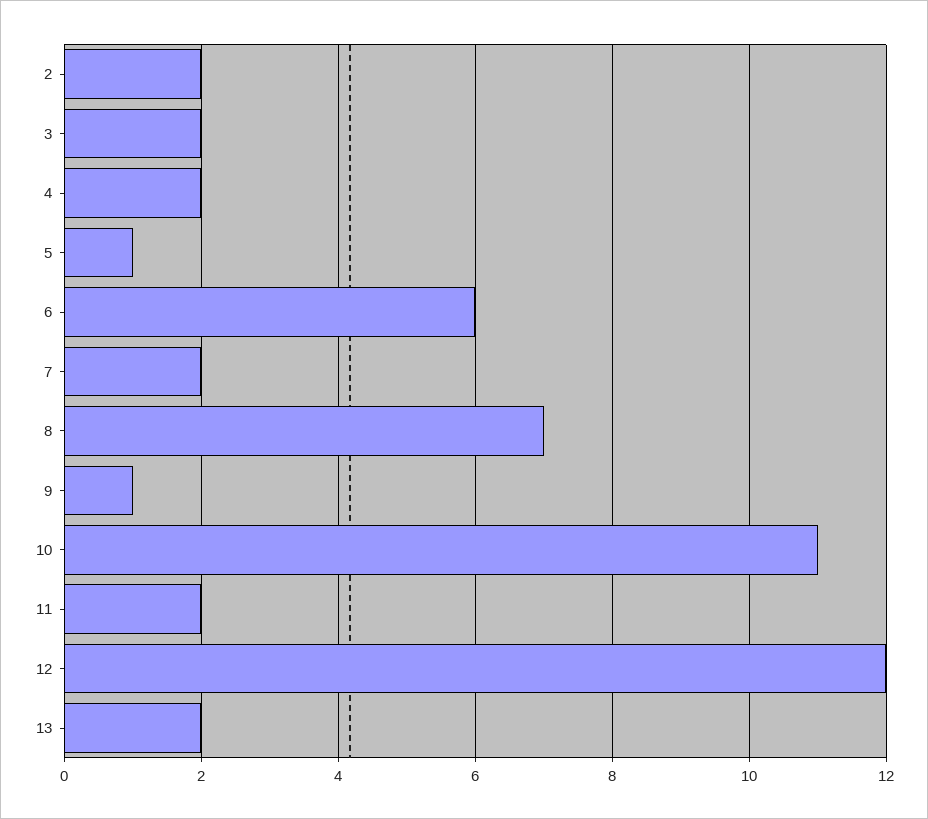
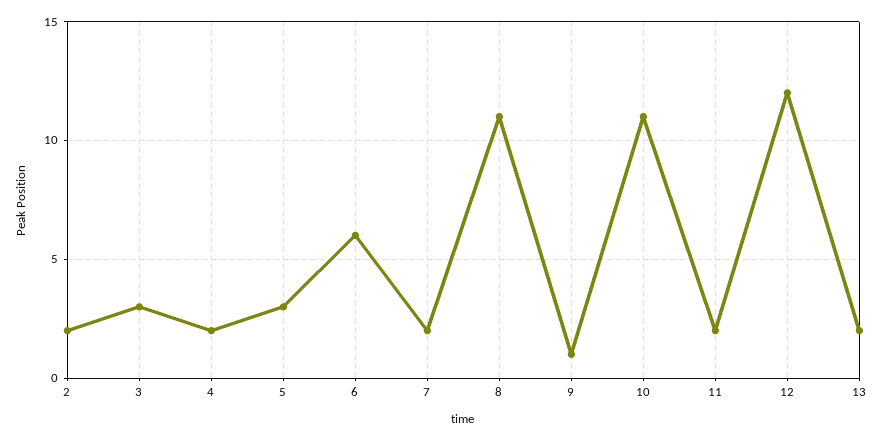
  {
    "2": 2,
-   "3": 2,
+   "3": 3,
    "4": 2,
-   "5": 1,
+   "5": 3,
    "6": 6,
    "7": 2,
-   "8": 7,
+   "8": 11,
    "9": 1,
    "10": 11,
    "11": 2,
    "12": 12,
    "13": 2
  }

